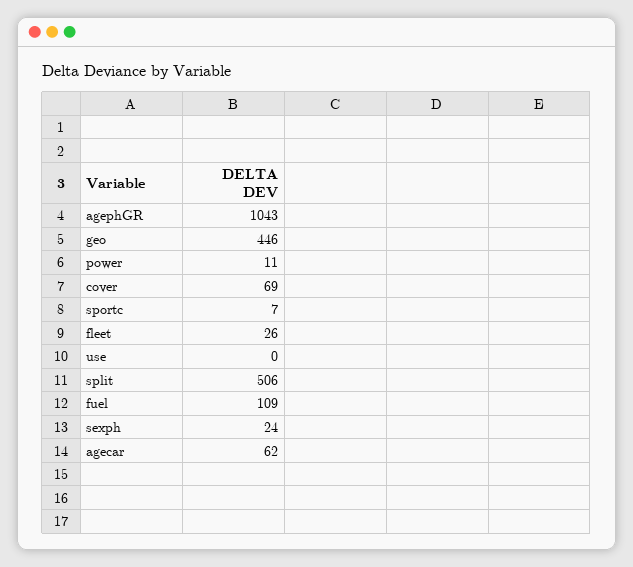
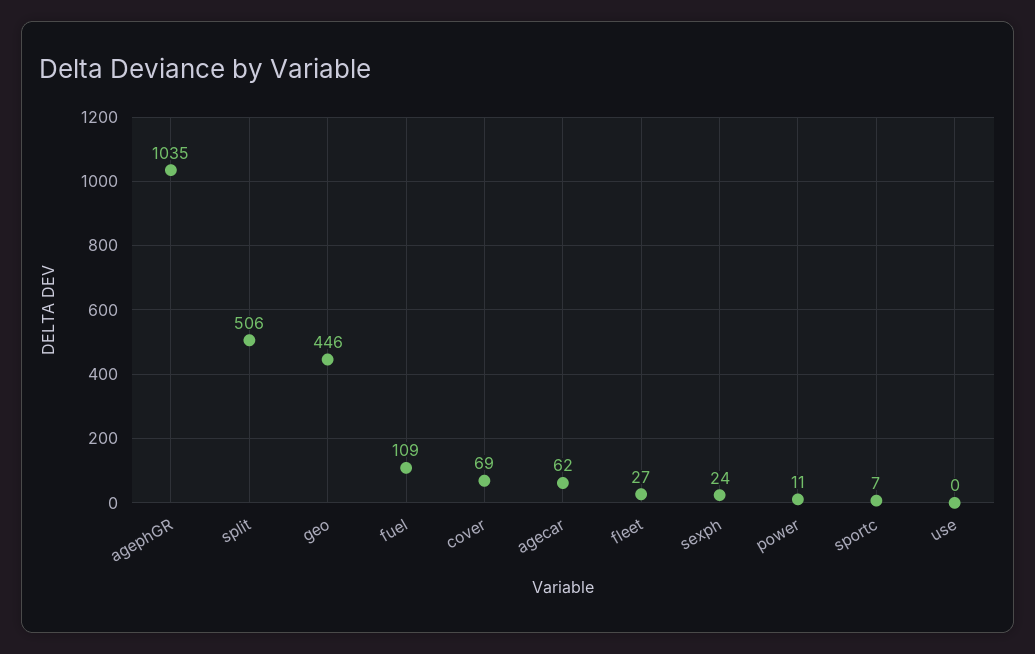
  {
-   "agephGR": 1043,
+   "agephGR": 1035,
    "geo": 446,
    "power": 11,
    "cover": 69,
    "sportc": 7,
-   "fleet": 26,
+   "fleet": 27,
    "use": 0,
    "split": 506,
    "fuel": 109,
    "sexph": 24,
    "agecar": 62
  }

